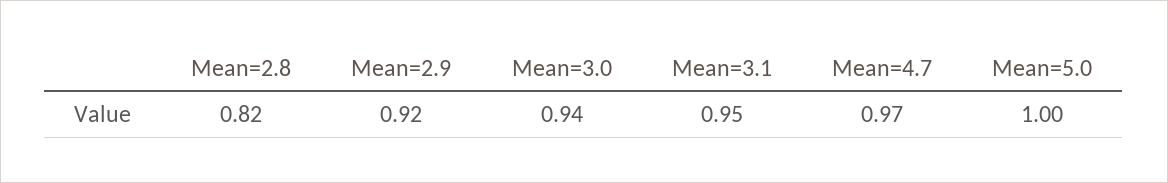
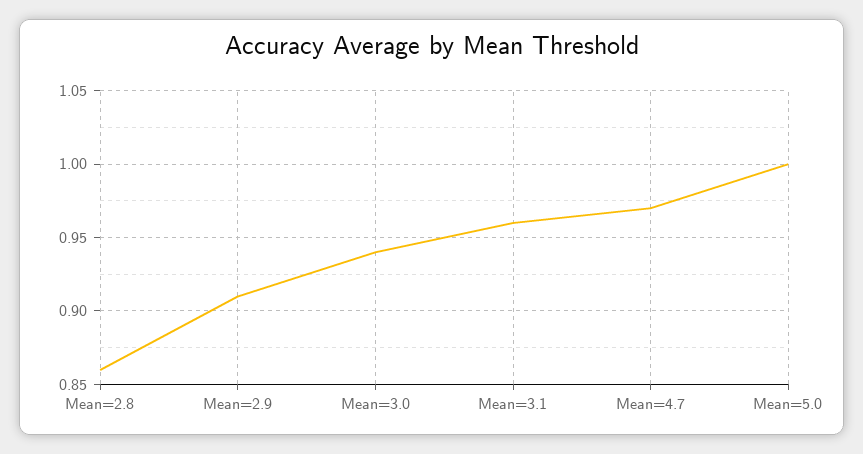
  {
-   "Mean=2.8": 0.82,
+   "Mean=2.8": 0.86,
-   "Mean=2.9": 0.92,
+   "Mean=2.9": 0.91,
    "Mean=3.0": 0.94,
-   "Mean=3.1": 0.95,
+   "Mean=3.1": 0.96,
    "Mean=4.7": 0.97,
    "Mean=5.0": 1
  }

